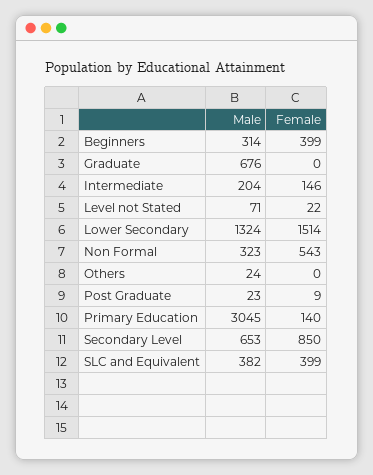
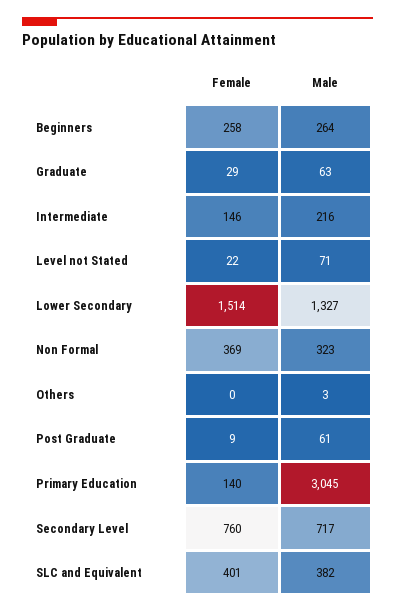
  {
    "Male": {
-     "Beginners": 314,
+     "Beginners": 264,
-     "Graduate": 676,
+     "Graduate": 63,
-     "Intermediate": 204,
+     "Intermediate": 216,
      "Level not Stated": 71,
-     "Lower Secondary": 1324,
+     "Lower Secondary": 1327,
      "Non Formal": 323,
-     "Others": 24,
+     "Others": 3,
-     "Post Graduate": 23,
+     "Post Graduate": 61,
      "Primary Education": 3045,
-     "Secondary Level": 653,
+     "Secondary Level": 717,
      "SLC and Equivalent": 382
    },
    "Female": {
-     "Beginners": 399,
+     "Beginners": 258,
-     "Graduate": 0,
+     "Graduate": 29,
      "Intermediate": 146,
      "Level not Stated": 22,
      "Lower Secondary": 1514,
-     "Non Formal": 543,
+     "Non Formal": 369,
      "Others": 0,
      "Post Graduate": 9,
      "Primary Education": 140,
-     "Secondary Level": 850,
+     "Secondary Level": 760,
-     "SLC and Equivalent": 399
+     "SLC and Equivalent": 401
    }
  }

